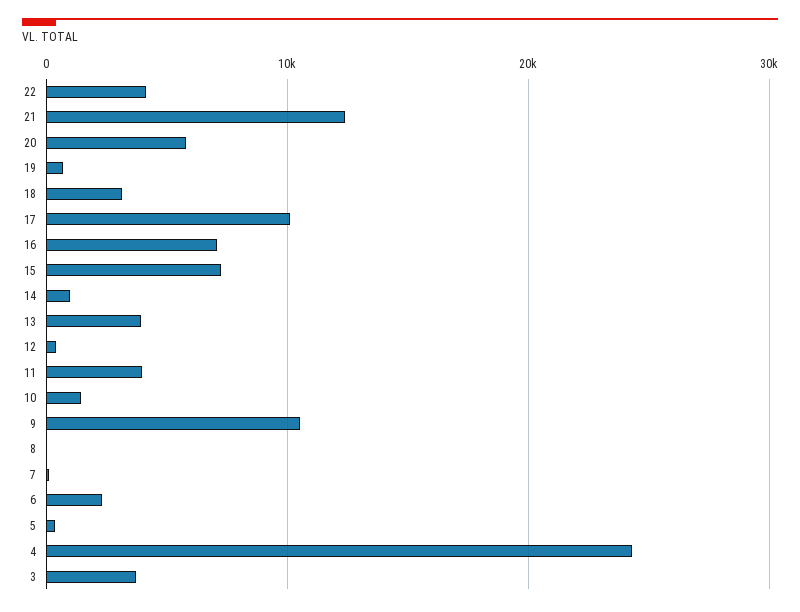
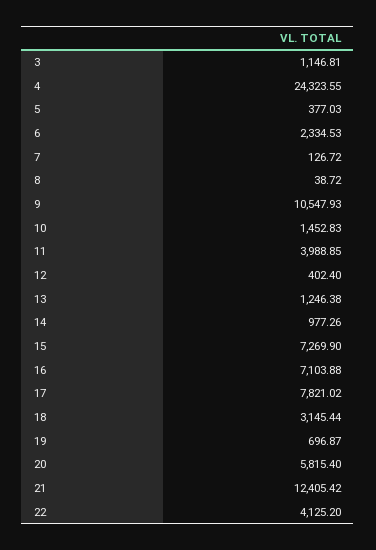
  {
    "22": 4125.2,
    "21": 12405.42,
    "20": 5815.4,
    "19": 696.87,
    "18": 3145.44,
-   "17": 10000,
+   "17": 7821.02,
    "16": 7103.88,
    "15": 7269.9,
    "14": 977.26,
-   "13": 4000,
+   "13": 1246.38,
    "12": 402.4,
    "11": 3988.85,
    "10": 1452.83,
    "9": 10547.93,
    "8": 38.72,
    "7": 126.72,
    "6": 2334.53,
    "5": 377.03,
    "4": 24323.55,
-   "3": 4000
+   "3": 1146.81
  }

